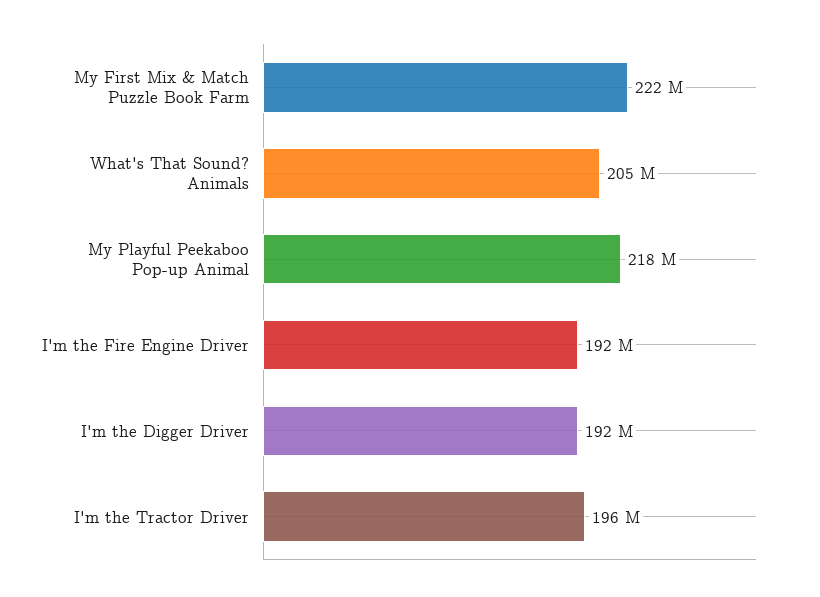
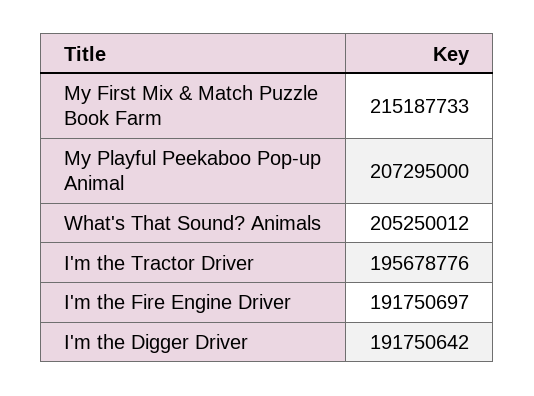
  {
-   "My First Mix & Match Puzzle Book Farm": 222000000,
+   "My First Mix & Match Puzzle Book Farm": 215187733,
    "What's That Sound? Animals": 205250012,
-   "My Playful Peekaboo Pop-up Animal": 218000000,
+   "My Playful Peekaboo Pop-up Animal": 207295000,
    "I'm the Fire Engine Driver": 191750697,
    "I'm the Digger Driver": 191750642,
    "I'm the Tractor Driver": 195678776
  }

